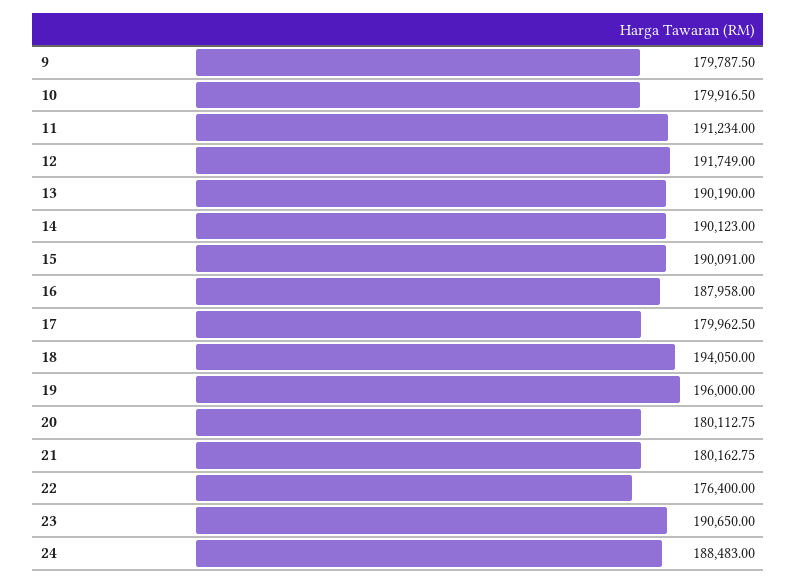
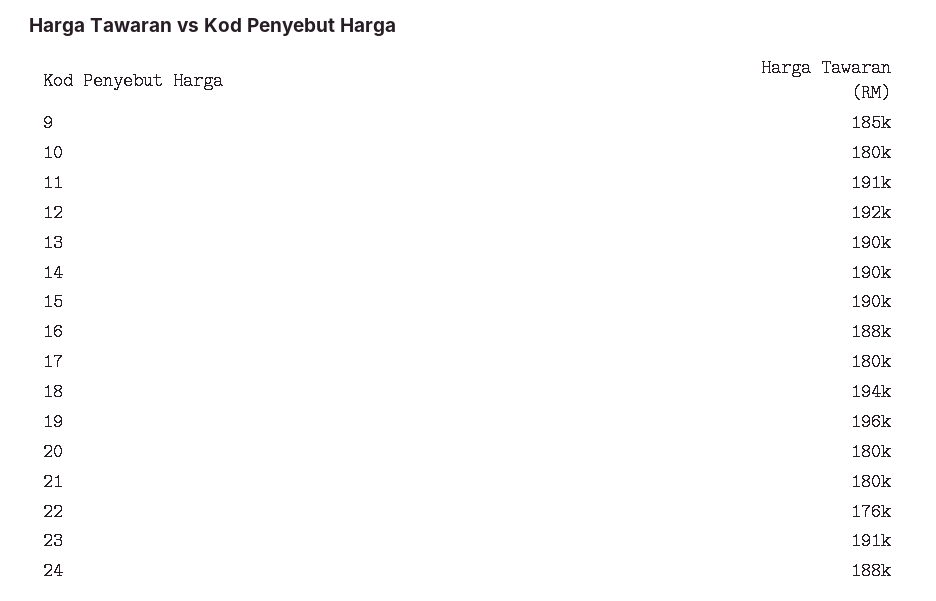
  {
-   "9": 179787.5,
+   "9": 185000,
    "10": 179916.5,
    "11": 191234,
    "12": 191749,
    "13": 190190,
    "14": 190123,
    "15": 190091,
    "16": 187958,
    "17": 179962.5,
    "18": 194050,
    "19": 196000,
    "20": 180112.75,
    "21": 180162.75,
    "22": 176400,
    "23": 190650,
    "24": 188483
  }

